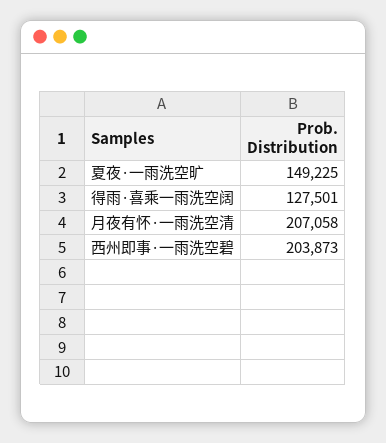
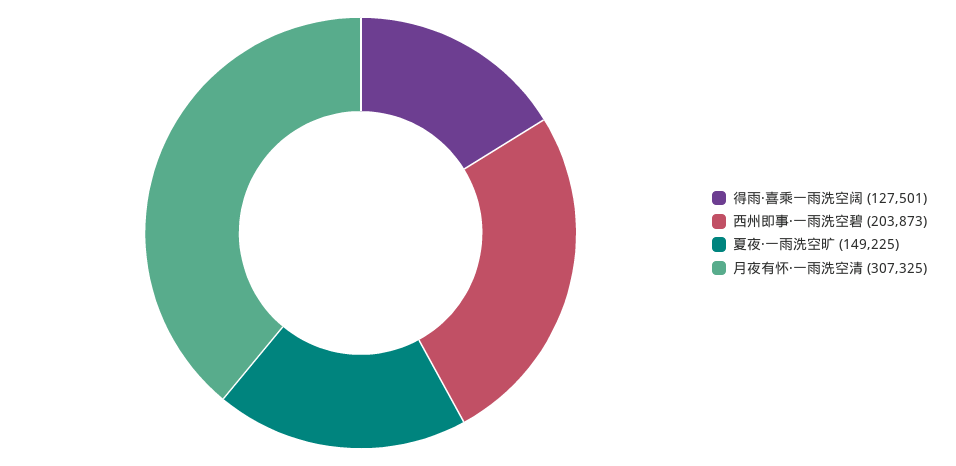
  {
    "夏夜·一雨洗空旷": 149225,
    "得雨·喜乘一雨洗空阔": 127501,
-   "月夜有怀·一雨洗空清": 207058,
+   "月夜有怀·一雨洗空清": 307325,
    "西州即事·一雨洗空碧": 203873
  }

